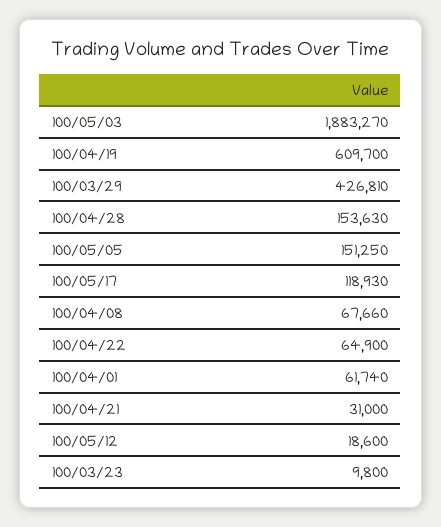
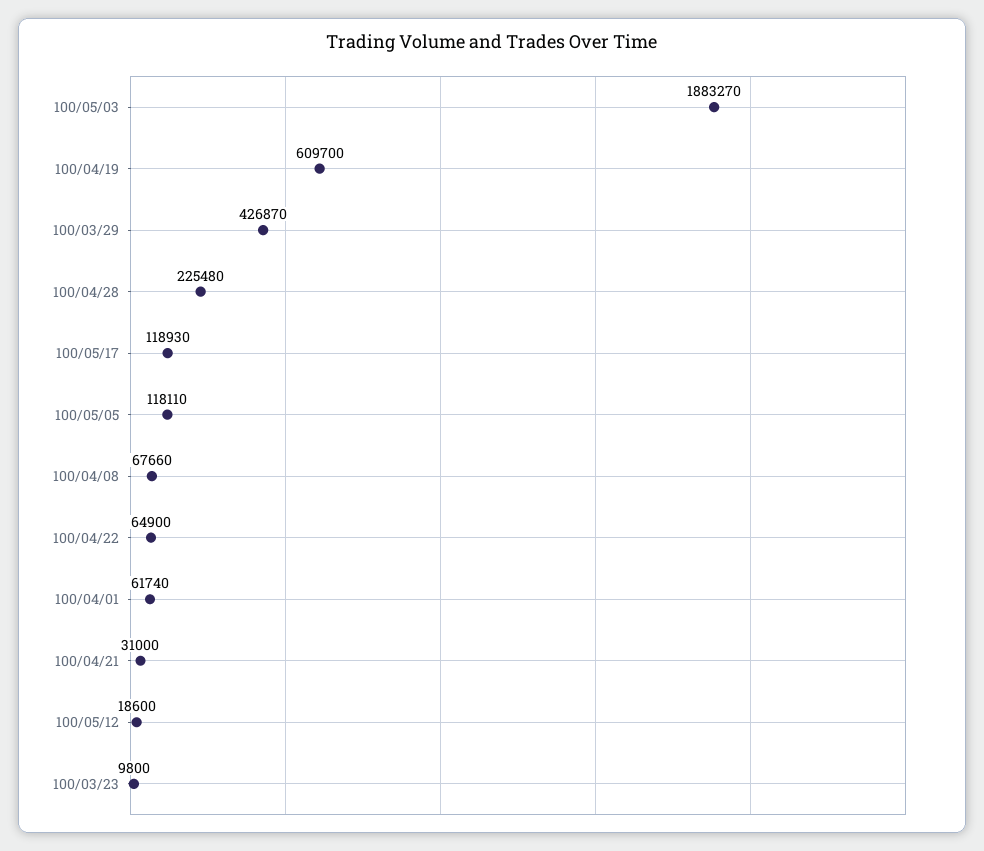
  {
    "100/05/03": 1883270,
    "100/04/19": 609700,
-   "100/03/29": 426810,
+   "100/03/29": 426870,
-   "100/04/28": 153630,
+   "100/04/28": 225480,
-   "100/05/05": 151250,
+   "100/05/05": 118110,
    "100/05/17": 118930,
    "100/04/08": 67660,
    "100/04/22": 64900,
    "100/04/01": 61740,
    "100/04/21": 31000,
    "100/05/12": 18600,
    "100/03/23": 9800
  }

